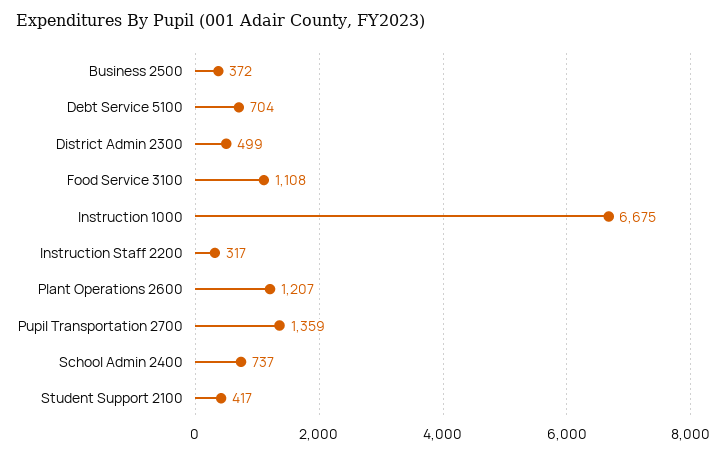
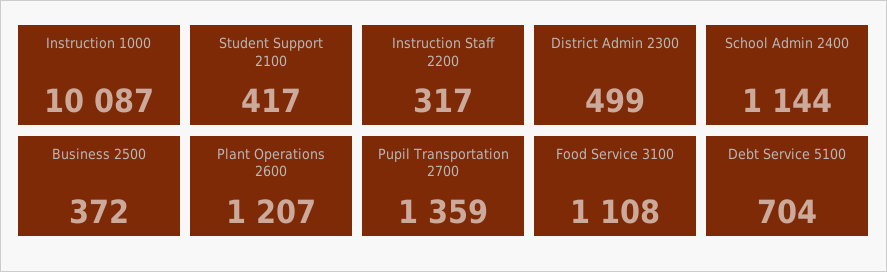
  {
    "Business 2500": 372,
    "Debt Service 5100": 704,
    "District Admin 2300": 499,
    "Food Service 3100": 1108,
-   "Instruction 1000": 6675,
+   "Instruction 1000": 10087,
    "Instruction Staff 2200": 317,
    "Plant Operations 2600": 1207,
    "Pupil Transportation 2700": 1359,
-   "School Admin 2400": 737,
+   "School Admin 2400": 1144,
    "Student Support 2100": 417
  }

